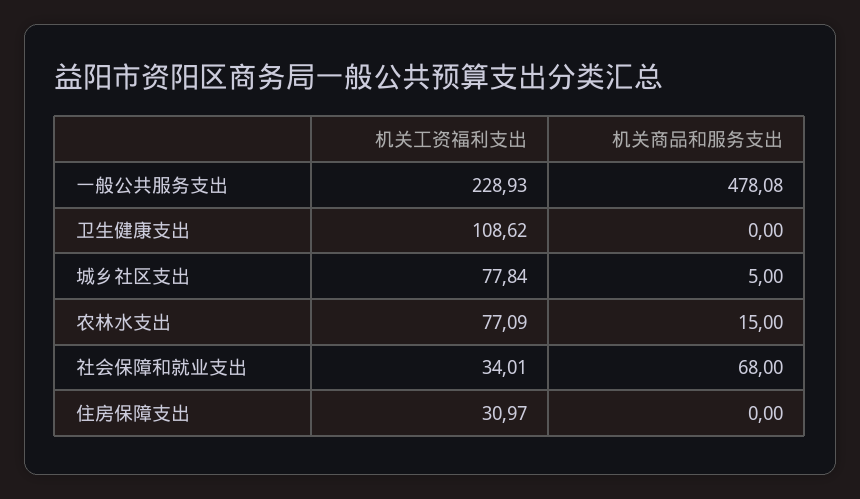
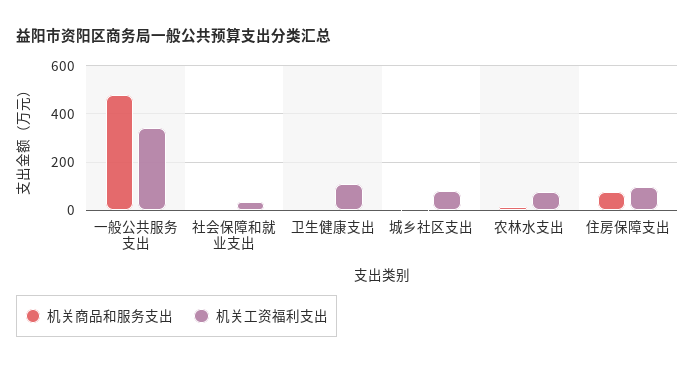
  {
    "机关工资福利支出": {
-     "一般公共服务支出": 228.93,
+     "一般公共服务支出": 350,
      "卫生健康支出": 108.62,
      "城乡社区支出": 77.84,
      "农林水支出": 77.09,
      "社会保障和就业支出": 34.01,
-     "住房保障支出": 30.97
+     "住房保障支出": 100
    },
    "机关商品和服务支出": {
      "一般公共服务支出": 478.08,
      "卫生健康支出": 0,
      "城乡社区支出": 5,
      "农林水支出": 15,
-     "社会保障和就业支出": 68,
+     "社会保障和就业支出": 0,
-     "住房保障支出": 0
+     "住房保障支出": 75
    }
  }

